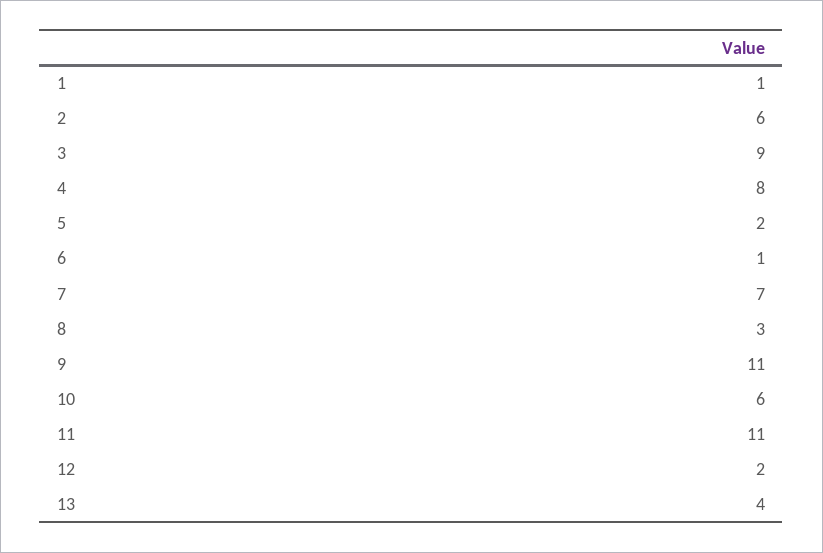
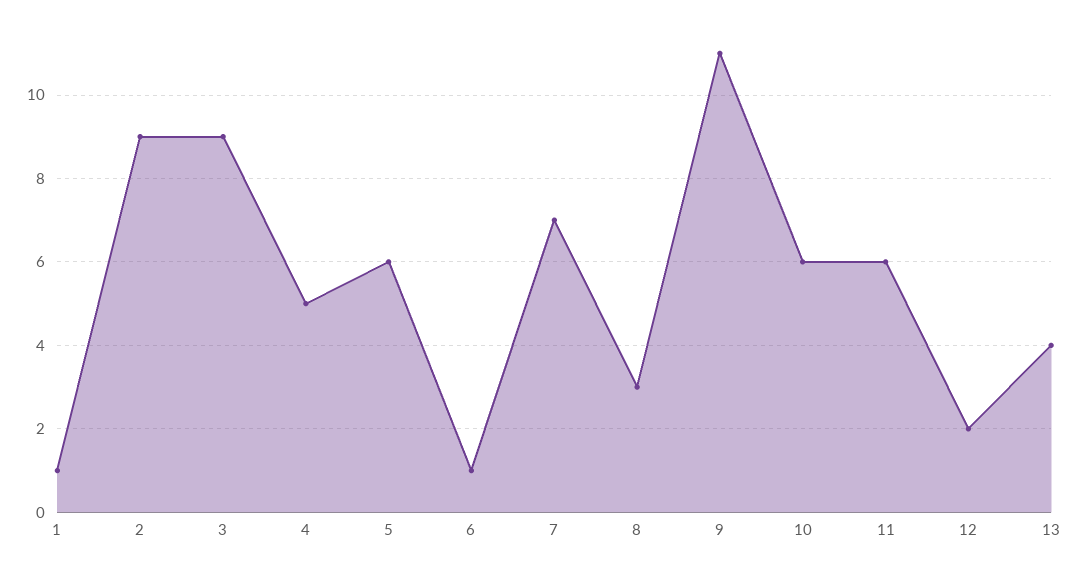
  {
    "1": 1,
-   "2": 6,
+   "2": 9,
    "3": 9,
-   "4": 8,
+   "4": 5,
-   "5": 2,
+   "5": 6,
    "6": 1,
    "7": 7,
    "8": 3,
    "9": 11,
    "10": 6,
-   "11": 11,
+   "11": 6,
    "12": 2,
    "13": 4
  }

